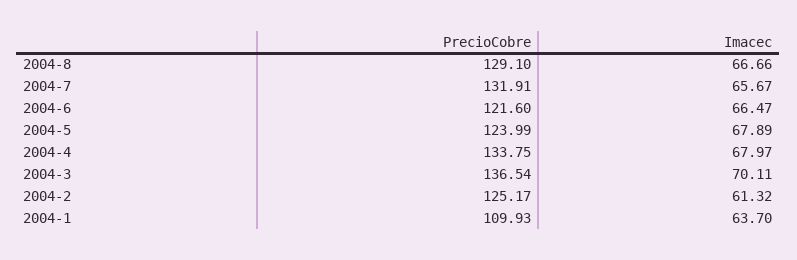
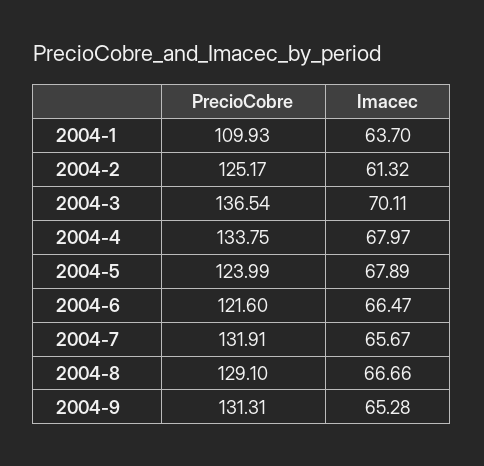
  {
    "PrecioCobre": {
      "2004-8": 129.1,
      "2004-7": 131.91,
      "2004-6": 121.6,
      "2004-5": 123.99,
      "2004-4": 133.75,
      "2004-3": 136.54,
      "2004-2": 125.17,
-     "2004-1": 109.93
+     "2004-1": 109.93,
+     "2004-9": 131.31
    },
    "Imacec": {
      "2004-8": 66.66,
      "2004-7": 65.67,
      "2004-6": 66.47,
      "2004-5": 67.89,
      "2004-4": 67.97,
      "2004-3": 70.11,
      "2004-2": 61.32,
-     "2004-1": 63.7
+     "2004-1": 63.7,
+     "2004-9": 65.28
    }
  }

